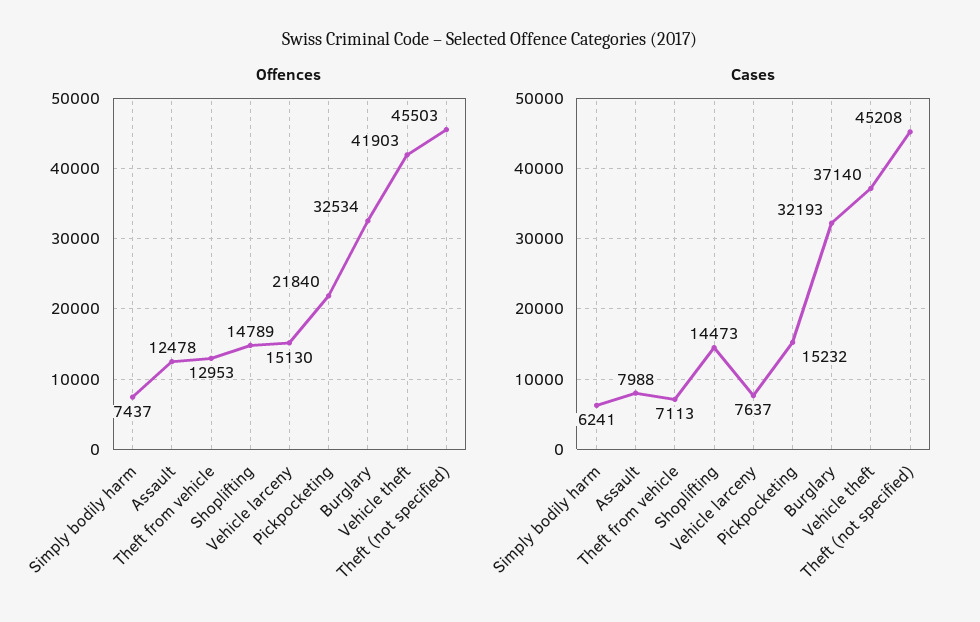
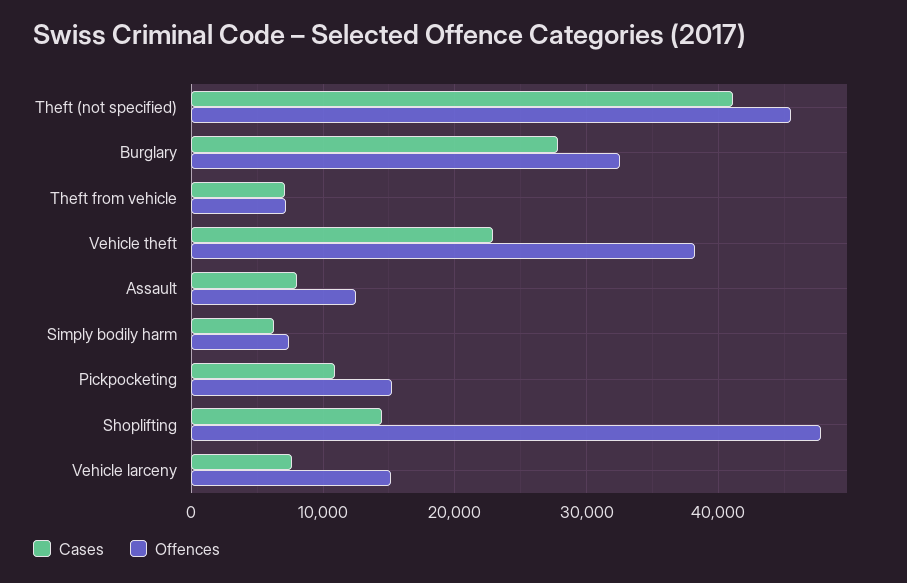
  {
    "Offences": {
      "Simply bodily harm": 7437,
      "Assault": 12478,
-     "Theft from vehicle": 12953,
+     "Theft from vehicle": 7000,
-     "Shoplifting": 14789,
+     "Shoplifting": 48000,
      "Vehicle larceny": 15130,
-     "Pickpocketing": 21840,
+     "Pickpocketing": 15000,
      "Burglary": 32534,
-     "Vehicle theft": 41903,
+     "Vehicle theft": 38000,
      "Theft (not specified)": 45503
    },
    "Cases": {
      "Simply bodily harm": 6241,
      "Assault": 7988,
      "Theft from vehicle": 7113,
      "Shoplifting": 14473,
      "Vehicle larceny": 7637,
-     "Pickpocketing": 15232,
+     "Pickpocketing": 11000,
-     "Burglary": 32193,
+     "Burglary": 28000,
-     "Vehicle theft": 37140,
+     "Vehicle theft": 23000,
-     "Theft (not specified)": 45208
+     "Theft (not specified)": 41000
    }
  }

